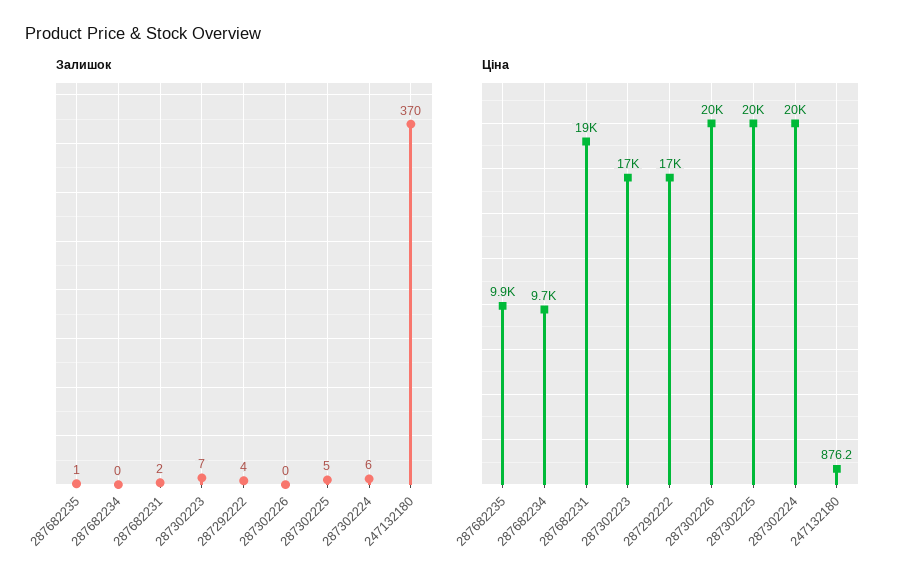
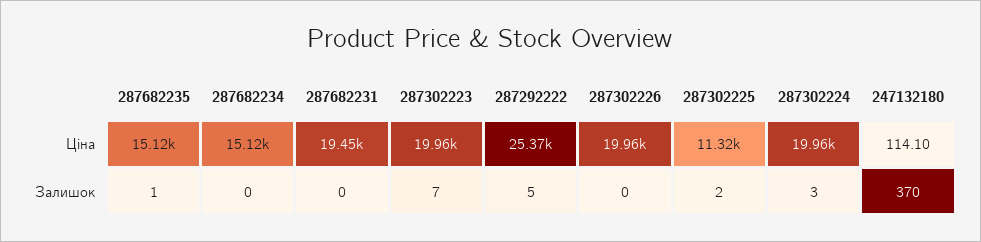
  {
    "Залишок": {
      "287682235": 1,
      "287682234": 0,
-     "287682231": 2,
+     "287682231": 0,
      "287302223": 7,
-     "287292222": 4,
+     "287292222": 5,
      "287302226": 0,
-     "287302225": 5,
+     "287302225": 2,
-     "287302224": 6,
+     "287302224": 3,
      "247132180": 370
    },
    "Ціна": {
-     "287682235": 9900,
+     "287682235": 15120,
-     "287682234": 9700,
+     "287682234": 15120,
      "287682231": 19450,
-     "287302223": 17000,
+     "287302223": 19960,
-     "287292222": 17000,
+     "287292222": 25370,
      "287302226": 19960,
-     "287302225": 20000,
+     "287302225": 11320,
      "287302224": 19960,
-     "247132180": 876.2
+     "247132180": 114.1
    }
  }

